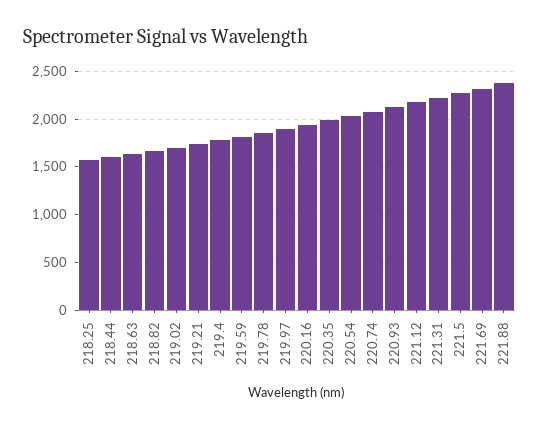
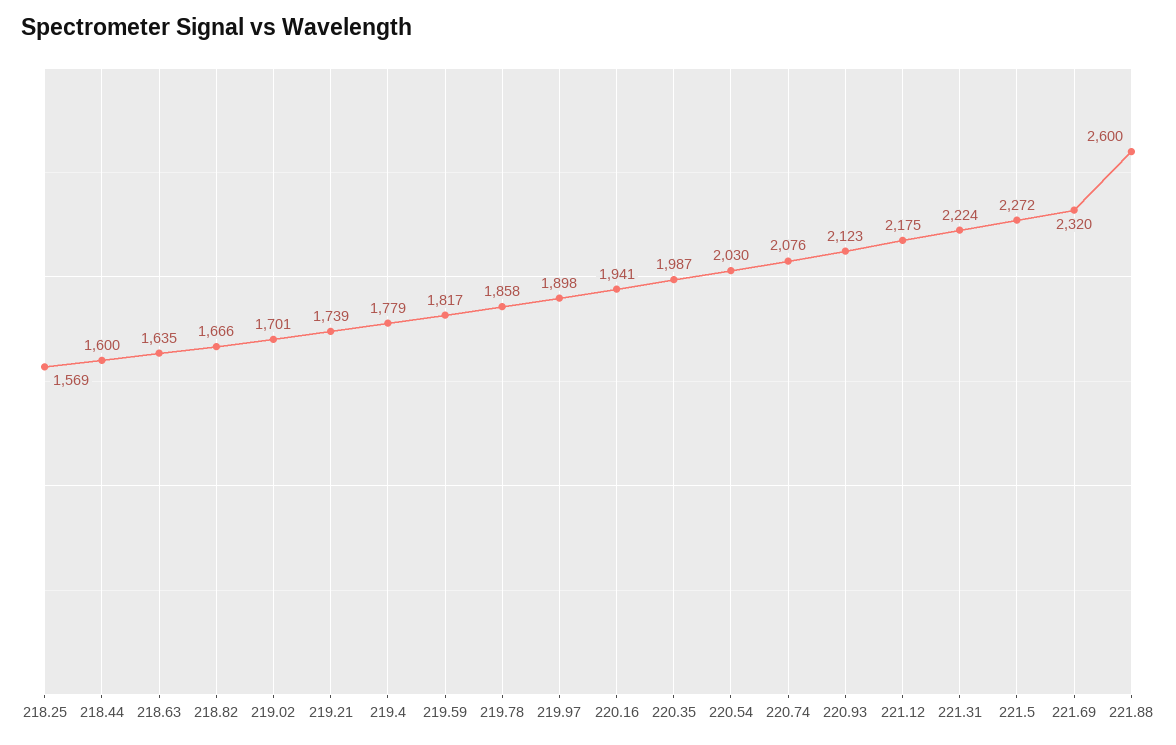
  {
    "218.25": 1569,
    "218.44": 1600,
    "218.63": 1635,
    "218.82": 1666,
    "219.02": 1701,
    "219.21": 1739,
    "219.4": 1779,
    "219.59": 1817,
    "219.78": 1858,
    "219.97": 1898,
    "220.16": 1941,
    "220.35": 1987,
    "220.54": 2030,
    "220.74": 2076,
    "220.93": 2123,
    "221.12": 2175,
    "221.31": 2224,
    "221.5": 2272,
    "221.69": 2320,
-   "221.88": 2400
+   "221.88": 2600
  }

